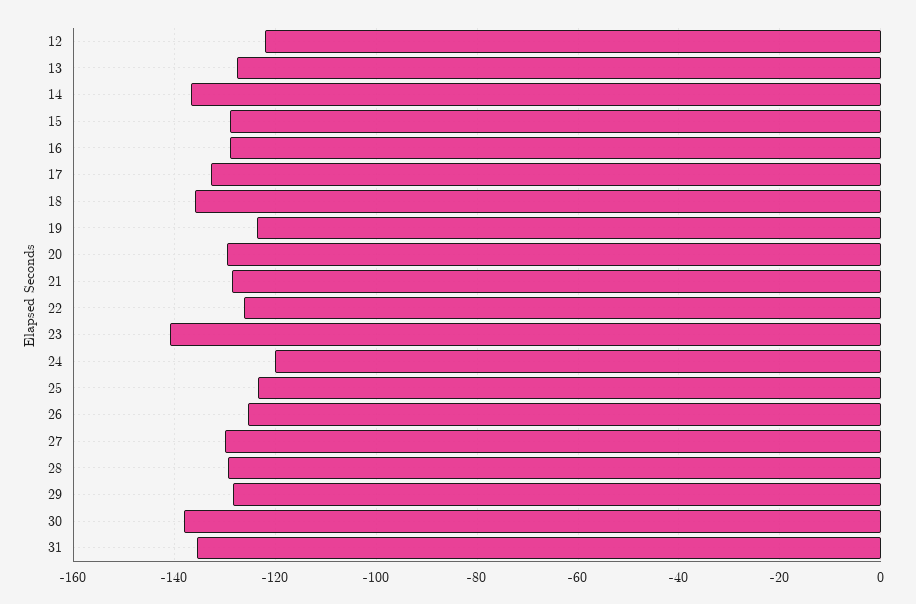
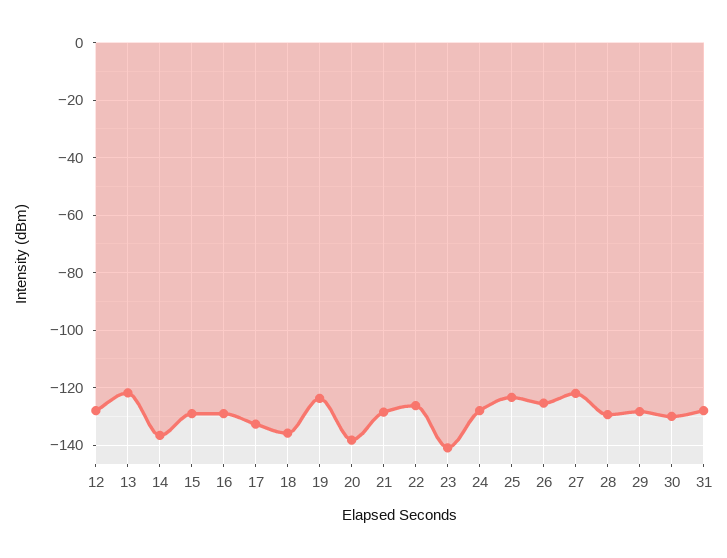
  {
-   "12": -122,
+   "12": -127.5,
-   "13": -128,
+   "13": -122.5,
    "14": -136,
    "15": -130,
    "16": -130,
    "17": -132,
    "18": -136,
    "19": -124,
-   "20": -130,
+   "20": -137.5,
    "21": -128,
    "22": -126,
    "23": -140,
-   "24": -120,
+   "24": -127.5,
    "25": -124,
    "26": -126,
-   "27": -130,
+   "27": -122.5,
    "28": -130,
    "29": -128,
-   "30": -138,
+   "30": -130,
-   "31": -136
+   "31": -127.5
  }

